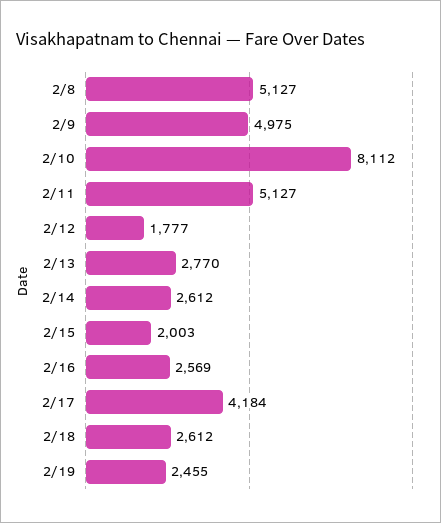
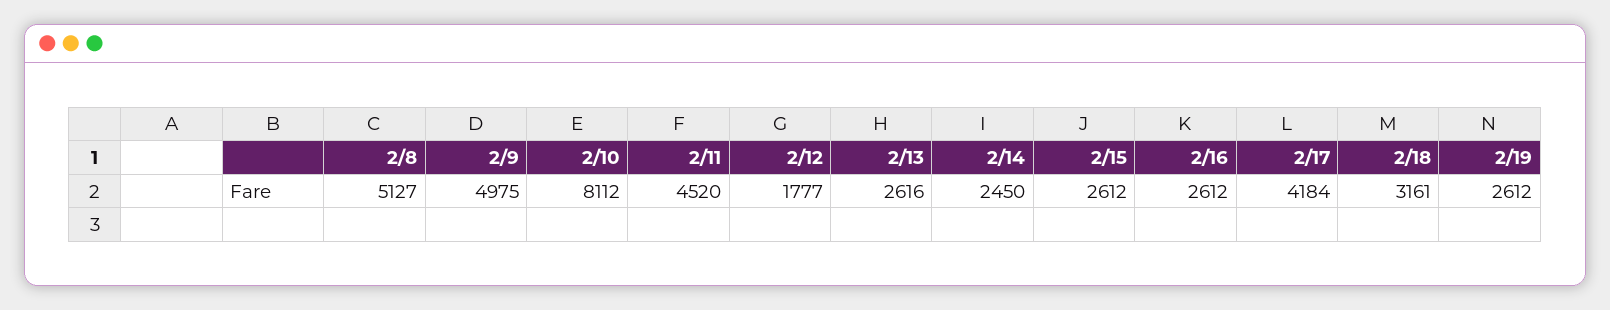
  {
    "2/8": 5127,
    "2/9": 4975,
    "2/10": 8112,
-   "2/11": 5127,
+   "2/11": 4520,
    "2/12": 1777,
-   "2/13": 2770,
+   "2/13": 2616,
-   "2/14": 2612,
+   "2/14": 2450,
-   "2/15": 2003,
+   "2/15": 2612,
-   "2/16": 2569,
+   "2/16": 2612,
    "2/17": 4184,
-   "2/18": 2612,
+   "2/18": 3161,
-   "2/19": 2455
+   "2/19": 2612
  }

